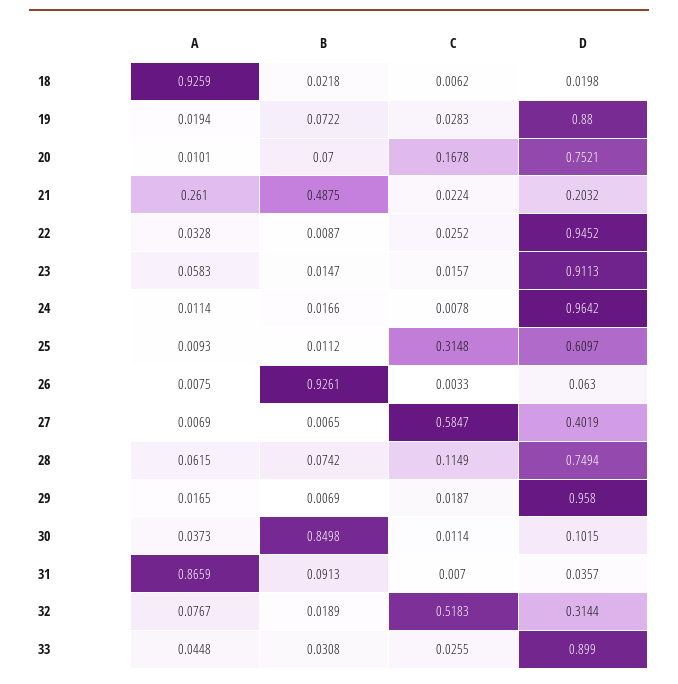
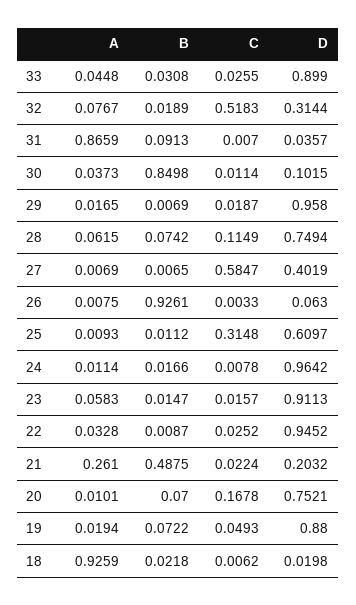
  {
    "A": {
      "18": 0.9259,
      "19": 0.0194,
      "20": 0.0101,
      "21": 0.261,
      "22": 0.0328,
      "23": 0.0583,
      "24": 0.0114,
      "25": 0.0093,
      "26": 0.0075,
      "27": 0.0069,
      "28": 0.0615,
      "29": 0.0165,
      "30": 0.0373,
      "31": 0.8659,
      "32": 0.0767,
      "33": 0.0448
    },
    "B": {
      "18": 0.0218,
      "19": 0.0722,
      "20": 0.07,
      "21": 0.4875,
      "22": 0.0087,
      "23": 0.0147,
      "24": 0.0166,
      "25": 0.0112,
      "26": 0.9261,
      "27": 0.0065,
      "28": 0.0742,
      "29": 0.0069,
      "30": 0.8498,
      "31": 0.0913,
      "32": 0.0189,
      "33": 0.0308
    },
    "C": {
      "18": 0.0062,
-     "19": 0.0283,
+     "19": 0.0493,
      "20": 0.1678,
      "21": 0.0224,
      "22": 0.0252,
      "23": 0.0157,
      "24": 0.0078,
      "25": 0.3148,
      "26": 0.0033,
      "27": 0.5847,
      "28": 0.1149,
      "29": 0.0187,
      "30": 0.0114,
      "31": 0.007,
      "32": 0.5183,
      "33": 0.0255
    },
    "D": {
      "18": 0.0198,
      "19": 0.88,
      "20": 0.7521,
      "21": 0.2032,
      "22": 0.9452,
      "23": 0.9113,
      "24": 0.9642,
      "25": 0.6097,
      "26": 0.063,
      "27": 0.4019,
      "28": 0.7494,
      "29": 0.958,
      "30": 0.1015,
      "31": 0.0357,
      "32": 0.3144,
      "33": 0.899
    }
  }

